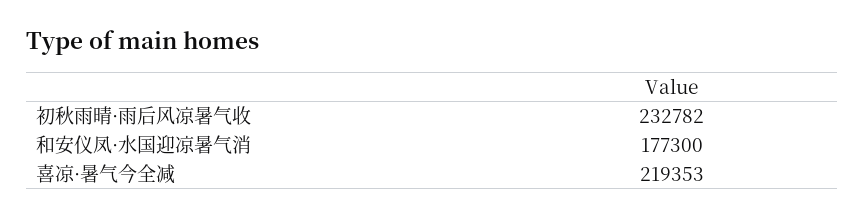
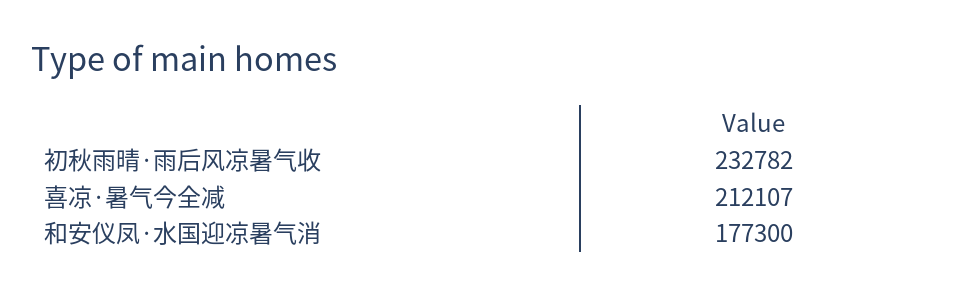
  {
    "初秋雨晴·雨后风凉暑气收": 232782,
    "和安仪凤·水国迎凉暑气消": 177300,
-   "喜凉·暑气今全减": 219353
+   "喜凉·暑气今全减": 212107
  }

